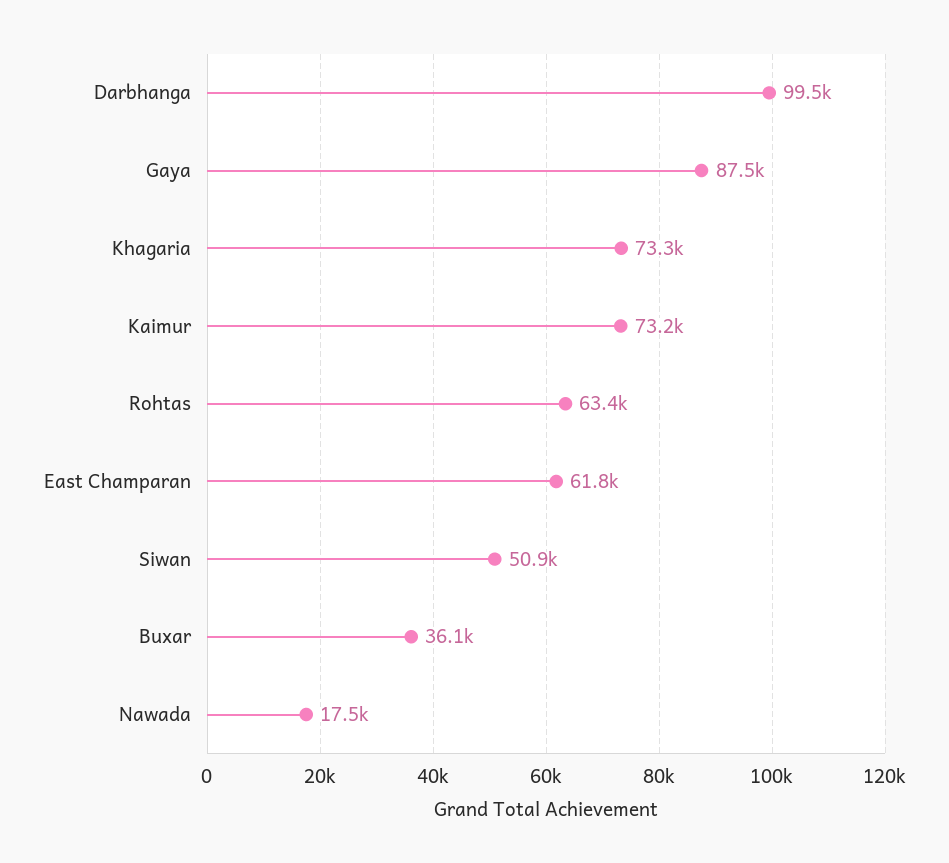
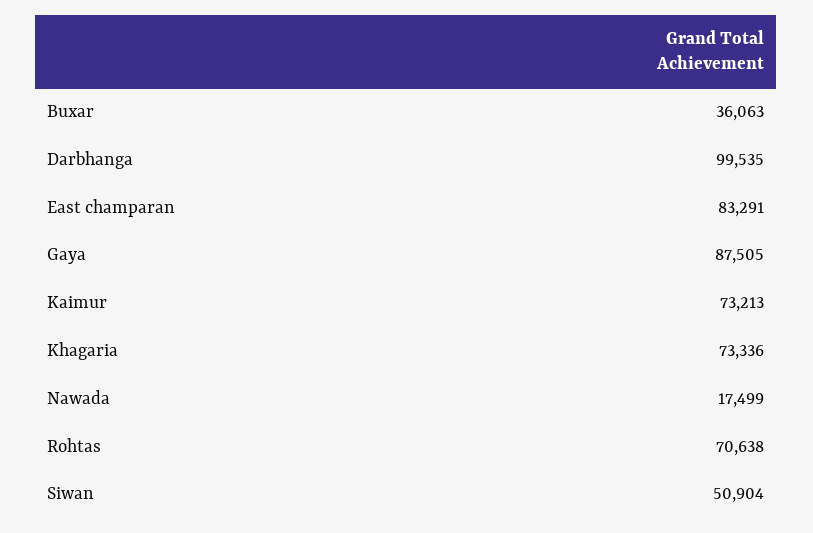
  {
    "Darbhanga": 99535,
    "Gaya": 87505,
    "Khagaria": 73336,
    "Kaimur": 73213,
-   "Rohtas": 63400,
+   "Rohtas": 70638,
-   "East Champaran": 61800,
+   "East Champaran": 83291,
    "Siwan": 50904,
    "Buxar": 36063,
    "Nawada": 17499
  }

